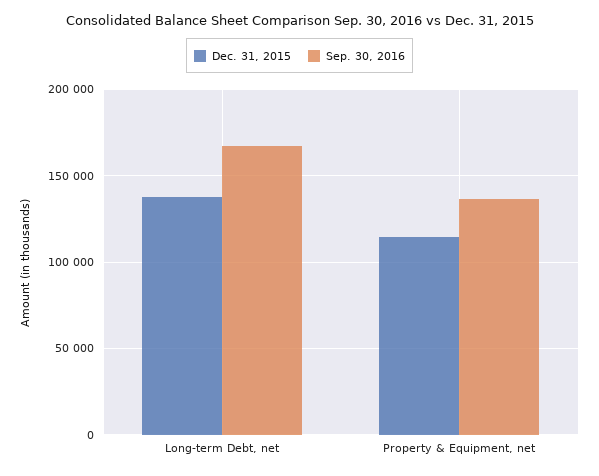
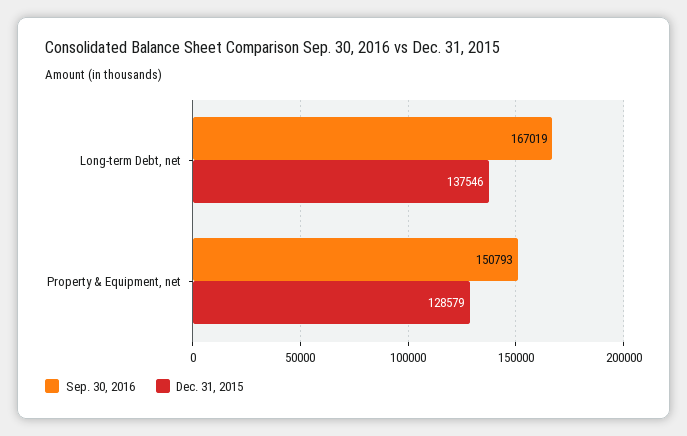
  {
    "Dec. 31, 2015": {
      "Long-term Debt, net": 137546,
-     "Property & Equipment, net": 115000
+     "Property & Equipment, net": 128579
    },
    "Sep. 30, 2016": {
      "Long-term Debt, net": 167019,
-     "Property & Equipment, net": 135000
+     "Property & Equipment, net": 150793
    }
  }

